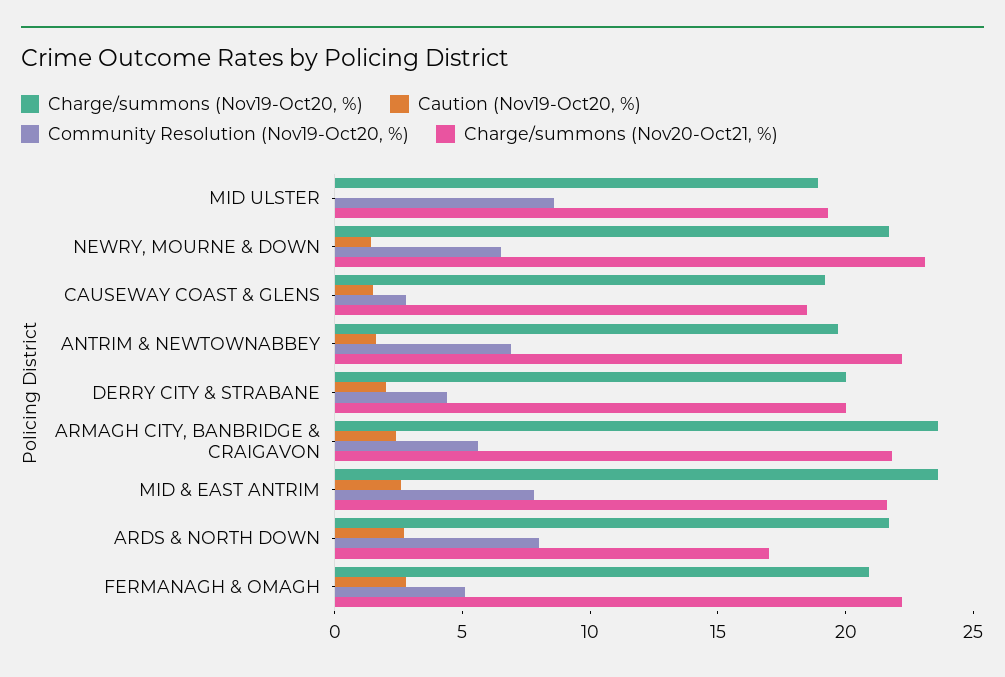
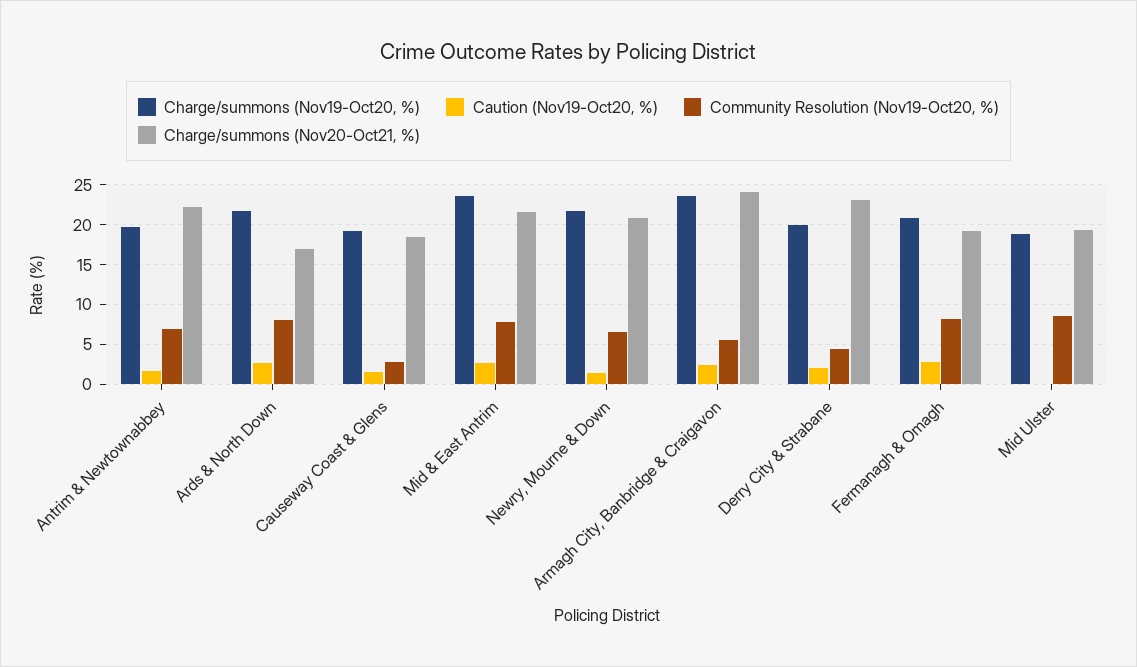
  {
    "Charge/summons (Nov19-Oct20, %)": {
      "MID ULSTER": 19,
      "NEWRY, MOURNE & DOWN": 22,
      "CAUSEWAY COAST & GLENS": 19,
      "ANTRIM & NEWTOWNABBEY": 20,
      "DERRY CITY & STRABANE": 20,
      "ARMAGH CITY, BANBRIDGE & CRAIGAVON": 24,
      "MID & EAST ANTRIM": 24,
      "ARDS & NORTH DOWN": 22,
      "FERMANAGH & OMAGH": 21
    },
    "Caution (Nov19-Oct20, %)": {
      "MID ULSTER": 0,
      "NEWRY, MOURNE & DOWN": 1,
      "CAUSEWAY COAST & GLENS": 2,
      "ANTRIM & NEWTOWNABBEY": 2,
      "DERRY CITY & STRABANE": 2,
      "ARMAGH CITY, BANBRIDGE & CRAIGAVON": 2,
      "MID & EAST ANTRIM": 3,
      "ARDS & NORTH DOWN": 3,
      "FERMANAGH & OMAGH": 3
    },
    "Community Resolution (Nov19-Oct20, %)": {
      "MID ULSTER": 9,
      "NEWRY, MOURNE & DOWN": 7,
      "CAUSEWAY COAST & GLENS": 3,
      "ANTRIM & NEWTOWNABBEY": 7,
      "DERRY CITY & STRABANE": 4,
      "ARMAGH CITY, BANBRIDGE & CRAIGAVON": 6,
      "MID & EAST ANTRIM": 8,
      "ARDS & NORTH DOWN": 8,
-     "FERMANAGH & OMAGH": 5
+     "FERMANAGH & OMAGH": 8
    },
    "Charge/summons (Nov20-Oct21, %)": {
      "MID ULSTER": 19,
-     "NEWRY, MOURNE & DOWN": 23,
+     "NEWRY, MOURNE & DOWN": 21,
      "CAUSEWAY COAST & GLENS": 19,
      "ANTRIM & NEWTOWNABBEY": 22,
-     "DERRY CITY & STRABANE": 20,
+     "DERRY CITY & STRABANE": 23,
-     "ARMAGH CITY, BANBRIDGE & CRAIGAVON": 22,
+     "ARMAGH CITY, BANBRIDGE & CRAIGAVON": 24,
      "MID & EAST ANTRIM": 22,
      "ARDS & NORTH DOWN": 17,
-     "FERMANAGH & OMAGH": 22
+     "FERMANAGH & OMAGH": 19
    }
  }

